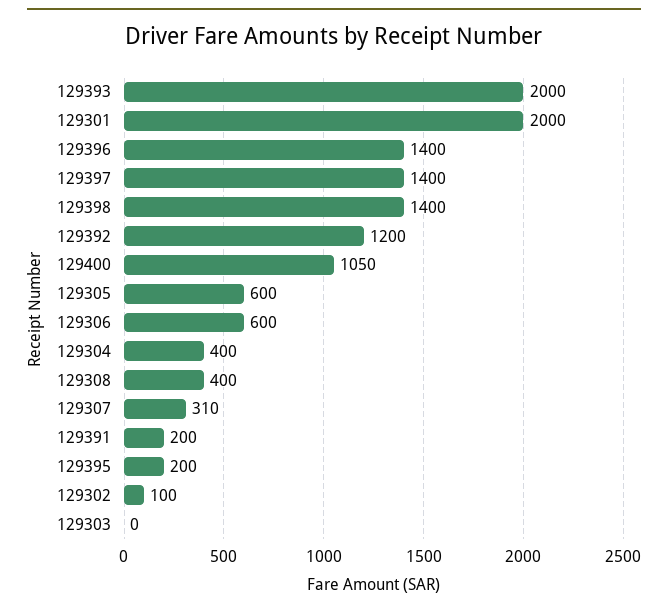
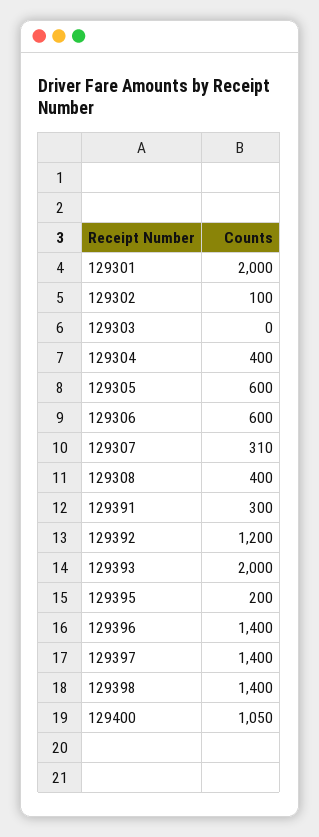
  {
    "129393": 2000,
    "129301": 2000,
    "129396": 1400,
    "129397": 1400,
    "129398": 1400,
    "129392": 1200,
    "129400": 1050,
    "129305": 600,
    "129306": 600,
    "129304": 400,
    "129308": 400,
    "129307": 310,
-   "129391": 200,
+   "129391": 300,
    "129395": 200,
    "129302": 100,
    "129303": 0
  }

